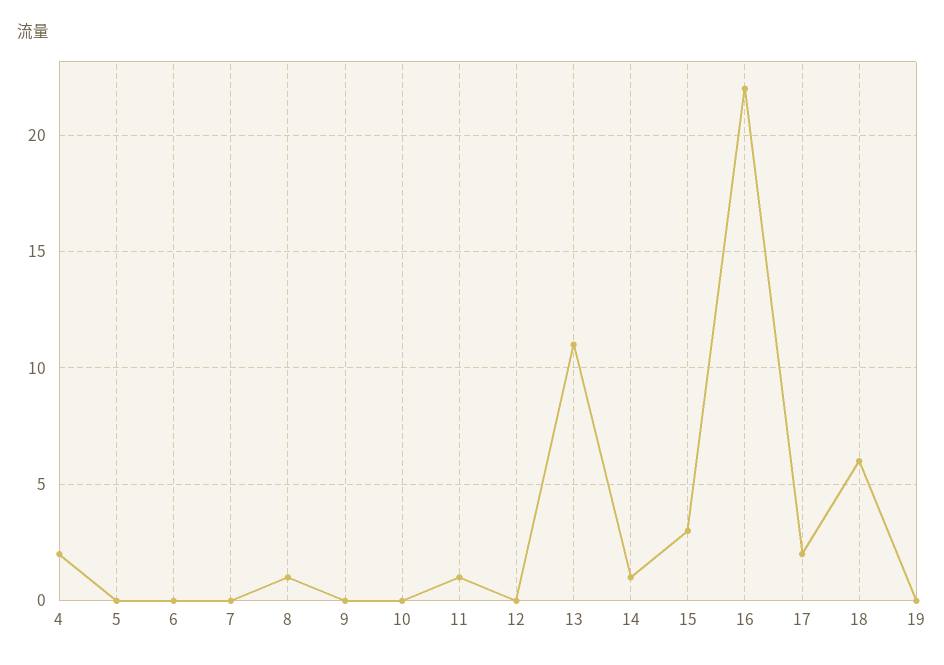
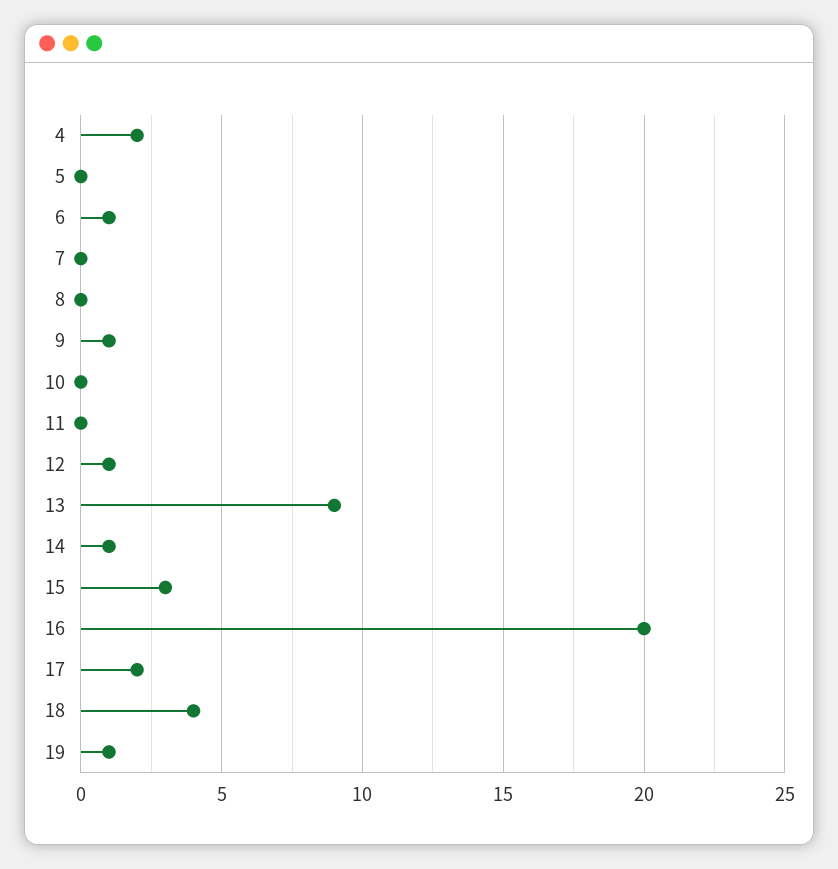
  {
    "4": 2,
    "5": 0,
-   "6": 0,
+   "6": 1,
    "7": 0,
-   "8": 1,
+   "8": 0,
-   "9": 0,
+   "9": 1,
    "10": 0,
-   "11": 1,
+   "11": 0,
-   "12": 0,
+   "12": 1,
-   "13": 11,
+   "13": 9,
    "14": 1,
    "15": 3,
-   "16": 22,
+   "16": 20,
    "17": 2,
-   "18": 6,
+   "18": 4,
-   "19": 0
+   "19": 1
  }

